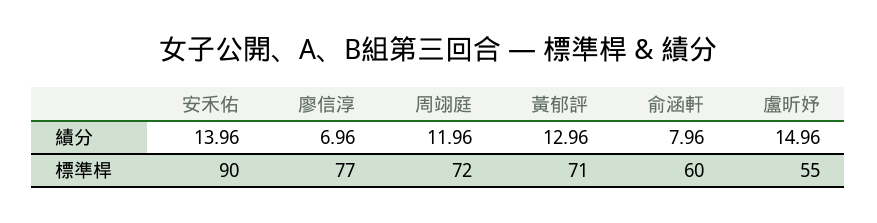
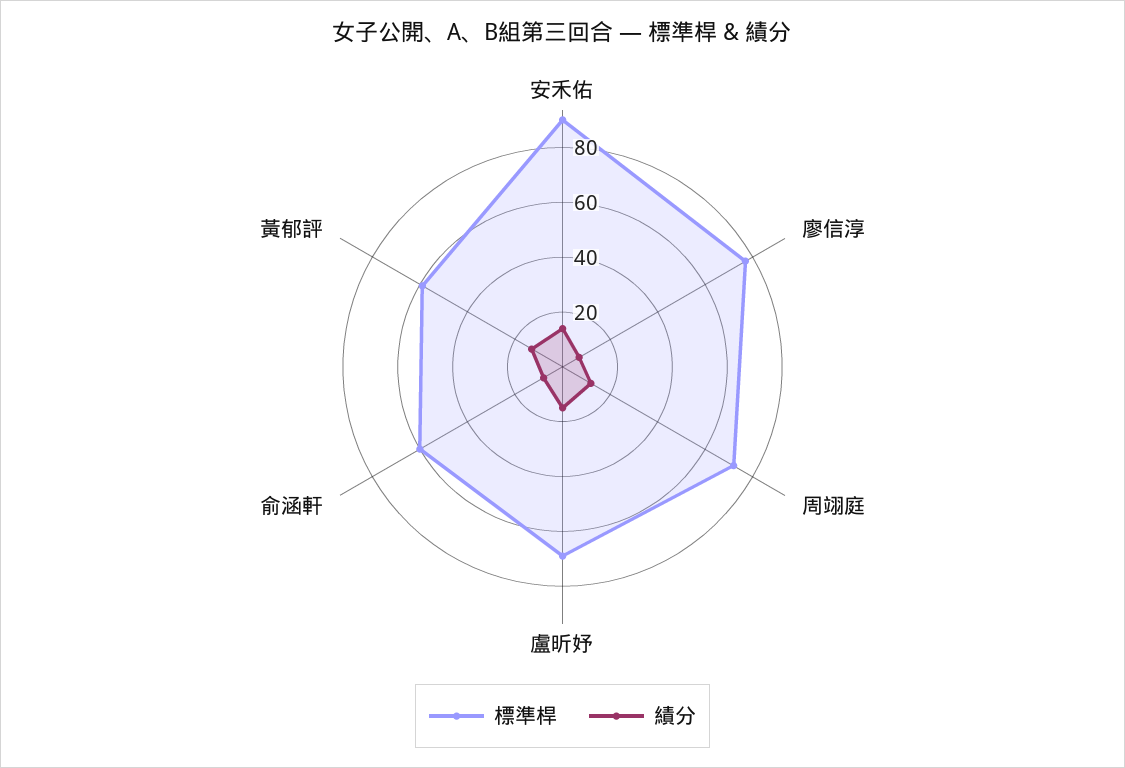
  {
    "績分": {
      "安禾佑": 13.96,
      "廖信淳": 6.96,
      "周翊庭": 11.96,
      "黃郁評": 12.96,
      "俞涵軒": 7.96,
      "盧昕妤": 14.96
    },
    "標準桿": {
      "安禾佑": 90,
      "廖信淳": 77,
      "周翊庭": 72,
-     "黃郁評": 71,
+     "黃郁評": 60,
      "俞涵軒": 60,
-     "盧昕妤": 55
+     "盧昕妤": 70
    }
  }

